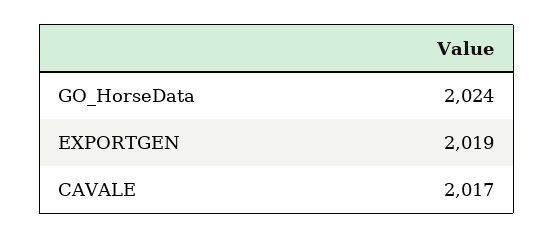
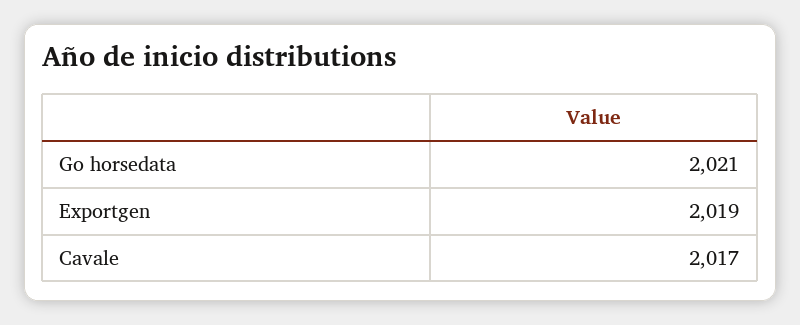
  {
-   "GO_HorseData": 2024,
+   "GO_HorseData": 2021,
    "EXPORTGEN": 2019,
    "CAVALE": 2017
  }

